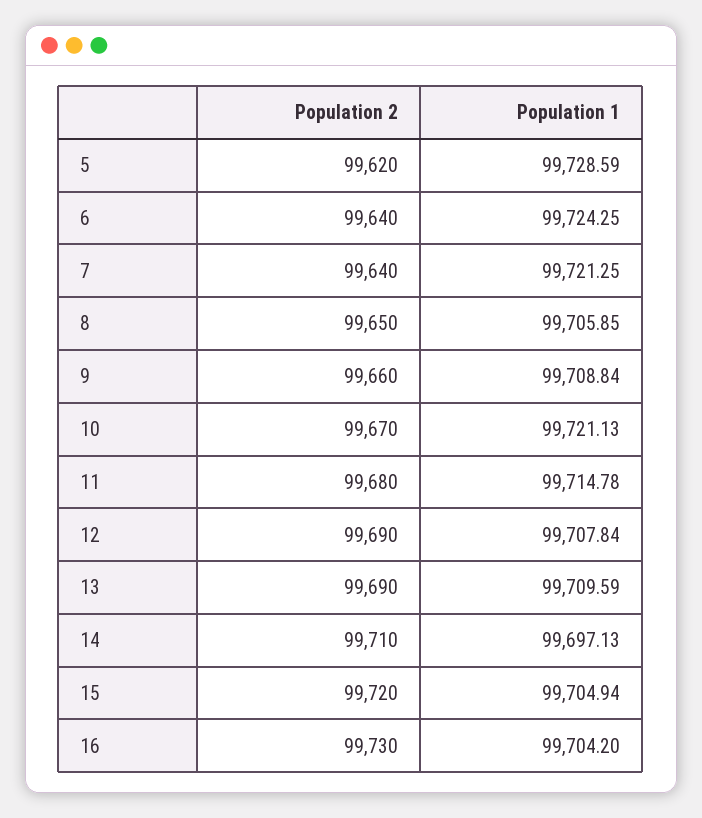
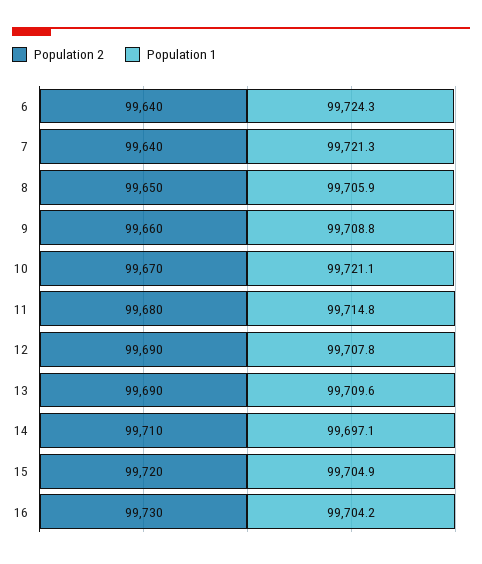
  {
    "Population 2": {
-     "5": 99620,
      "6": 99640,
      "7": 99640,
      "8": 99650,
      "9": 99660,
      "10": 99670,
      "11": 99680,
      "12": 99690,
      "13": 99690,
      "14": 99710,
      "15": 99720,
      "16": 99730
    },
    "Population 1": {
-     "5": 99728.59,
      "6": 99724.25,
      "7": 99721.25,
      "8": 99705.85,
      "9": 99708.84,
      "10": 99721.13,
      "11": 99714.78,
      "12": 99707.84,
      "13": 99709.59,
      "14": 99697.13,
      "15": 99704.94,
      "16": 99704.2
    }
  }

